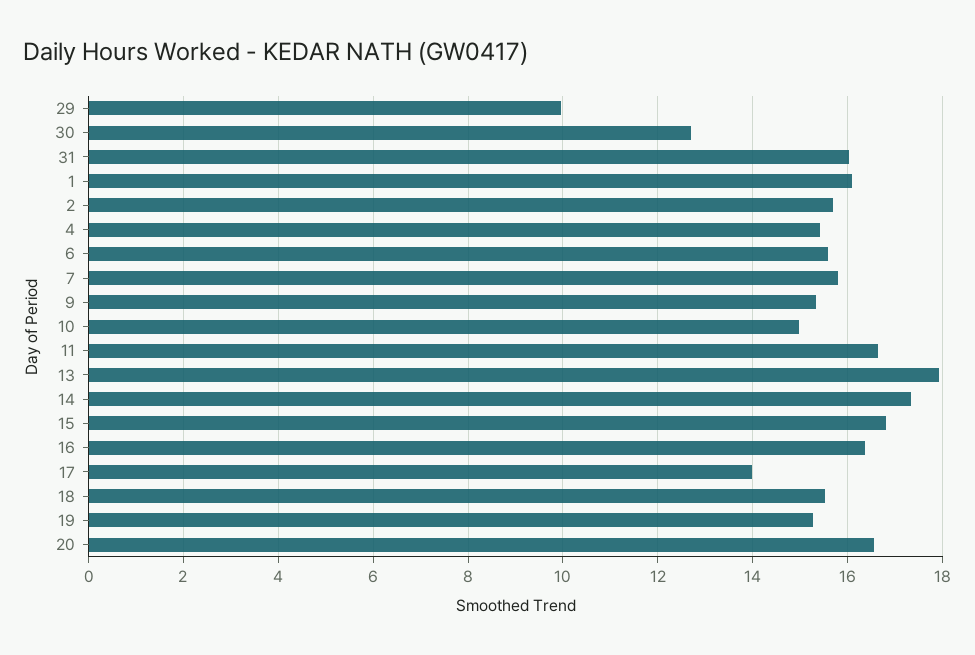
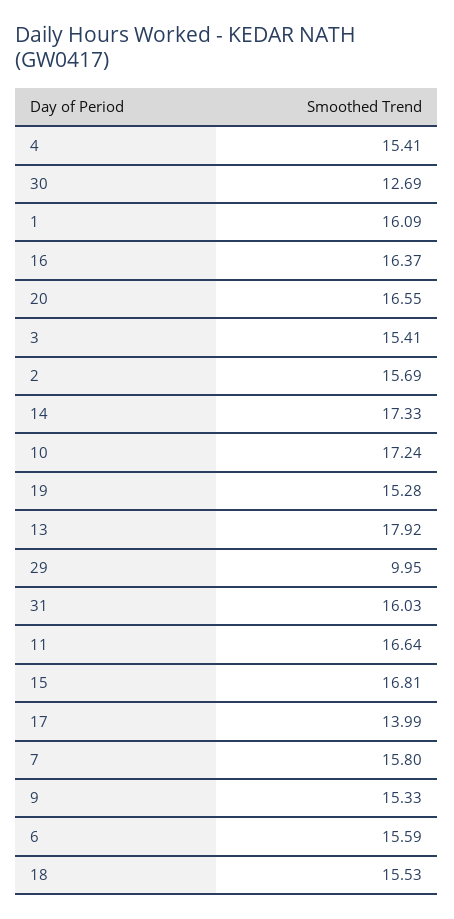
  {
    "29": 9.95,
    "30": 12.69,
    "31": 16.03,
    "1": 16.09,
    "2": 15.69,
    "4": 15.41,
    "6": 15.59,
    "7": 15.8,
    "9": 15.33,
-   "10": 15,
+   "10": 17.24,
    "11": 16.64,
    "13": 17.92,
    "14": 17.33,
    "15": 16.81,
    "16": 16.37,
    "17": 13.99,
    "18": 15.53,
    "19": 15.28,
-   "20": 16.55
+   "20": 16.55,
+   "3": 15.41
  }

